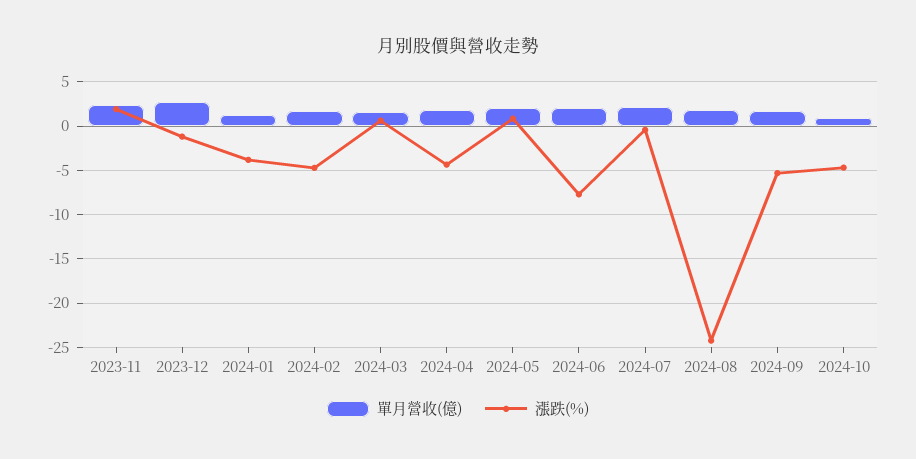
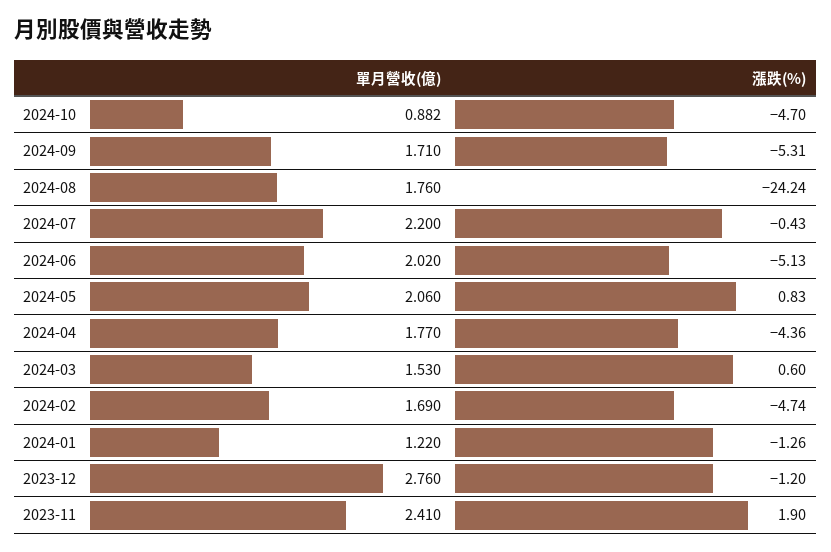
  {
    "單月營收(億)": {
      "2023-11": 2.41,
      "2023-12": 2.76,
      "2024-01": 1.22,
      "2024-02": 1.69,
      "2024-03": 1.53,
      "2024-04": 1.77,
      "2024-05": 2.06,
      "2024-06": 2.02,
      "2024-07": 2.2,
      "2024-08": 1.76,
      "2024-09": 1.71,
      "2024-10": 0.882
    },
    "漲跌(%)": {
      "2023-11": 1.9,
      "2023-12": -1.2,
-     "2024-01": -4,
+     "2024-01": -1.26,
      "2024-02": -4.74,
      "2024-03": 0.6,
      "2024-04": -4.36,
      "2024-05": 0.83,
-     "2024-06": -8,
+     "2024-06": -5.13,
      "2024-07": -0.43,
      "2024-08": -24.24,
      "2024-09": -5.31,
      "2024-10": -4.7
    }
  }

